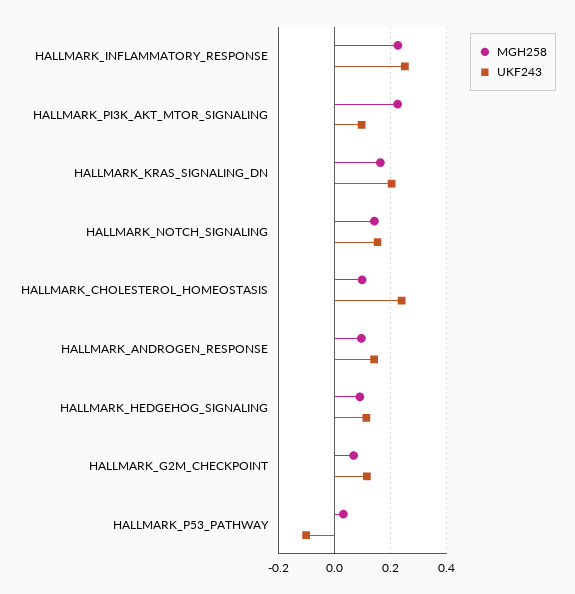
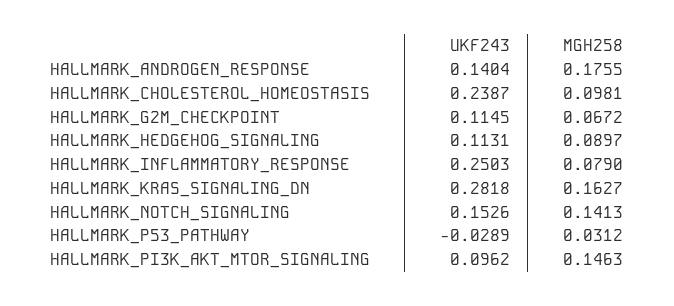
  {
    "MGH258": {
-     "HALLMARK_INFLAMMATORY_RESPONSE": 0.225,
+     "HALLMARK_INFLAMMATORY_RESPONSE": 0.079,
-     "HALLMARK_PI3K_AKT_MTOR_SIGNALING": 0.225,
+     "HALLMARK_PI3K_AKT_MTOR_SIGNALING": 0.1463,
      "HALLMARK_KRAS_SIGNALING_DN": 0.1627,
      "HALLMARK_NOTCH_SIGNALING": 0.1413,
      "HALLMARK_CHOLESTEROL_HOMEOSTASIS": 0.0981,
-     "HALLMARK_ANDROGEN_RESPONSE": 0.1,
+     "HALLMARK_ANDROGEN_RESPONSE": 0.1755,
      "HALLMARK_HEDGEHOG_SIGNALING": 0.0897,
      "HALLMARK_G2M_CHECKPOINT": 0.0672,
      "HALLMARK_P53_PATHWAY": 0.0312
    },
    "UKF243": {
      "HALLMARK_INFLAMMATORY_RESPONSE": 0.2503,
      "HALLMARK_PI3K_AKT_MTOR_SIGNALING": 0.0962,
-     "HALLMARK_KRAS_SIGNALING_DN": 0.2,
+     "HALLMARK_KRAS_SIGNALING_DN": 0.2818,
      "HALLMARK_NOTCH_SIGNALING": 0.1526,
      "HALLMARK_CHOLESTEROL_HOMEOSTASIS": 0.2387,
      "HALLMARK_ANDROGEN_RESPONSE": 0.1404,
      "HALLMARK_HEDGEHOG_SIGNALING": 0.1131,
      "HALLMARK_G2M_CHECKPOINT": 0.1145,
-     "HALLMARK_P53_PATHWAY": -0.1
+     "HALLMARK_P53_PATHWAY": -0.0289
    }
  }

